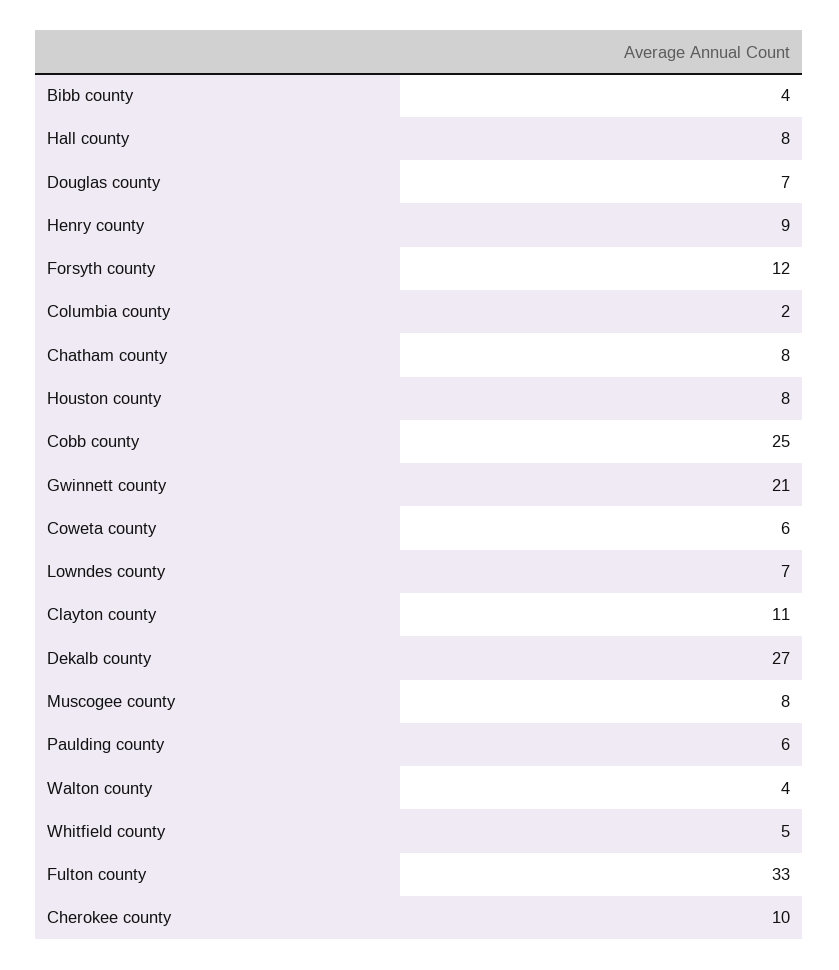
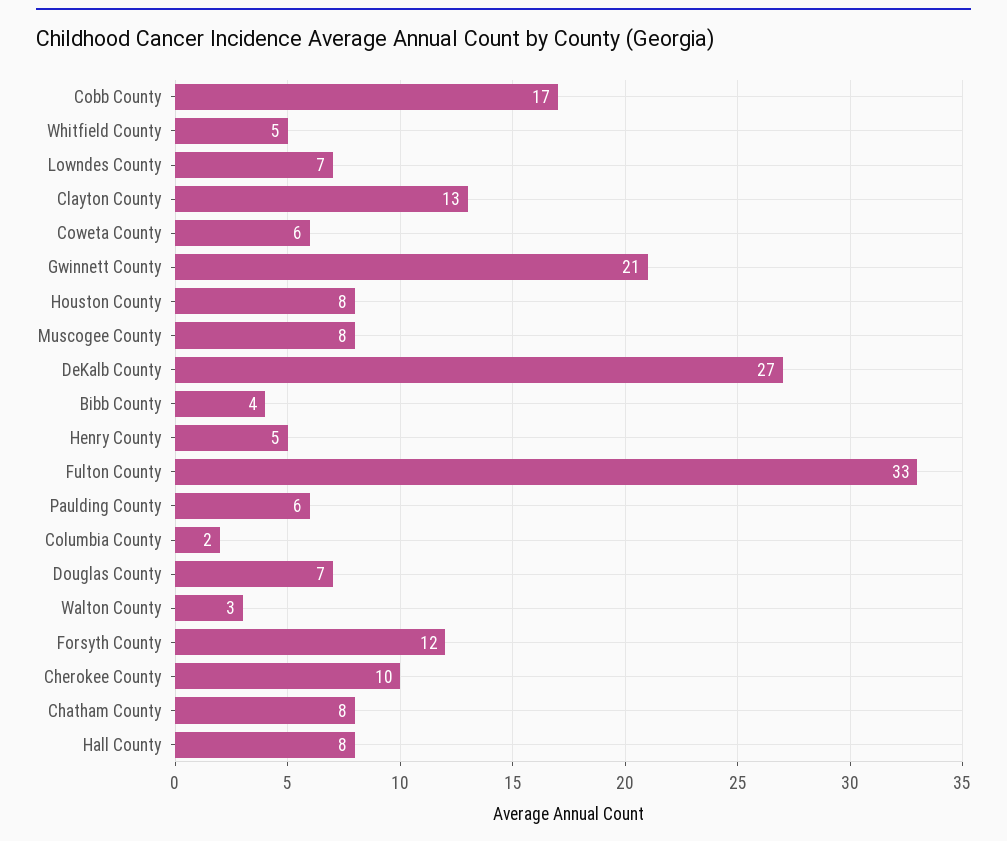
  {
    "Bibb county": 4,
    "Hall county": 8,
    "Douglas county": 7,
-   "Henry county": 9,
+   "Henry county": 5,
    "Forsyth county": 12,
    "Columbia county": 2,
    "Chatham county": 8,
    "Houston county": 8,
-   "Cobb county": 25,
+   "Cobb county": 17,
    "Gwinnett county": 21,
    "Coweta county": 6,
    "Lowndes county": 7,
-   "Clayton county": 11,
+   "Clayton county": 13,
    "Dekalb county": 27,
    "Muscogee county": 8,
    "Paulding county": 6,
-   "Walton county": 4,
+   "Walton county": 3,
    "Whitfield county": 5,
    "Fulton county": 33,
    "Cherokee county": 10
  }

